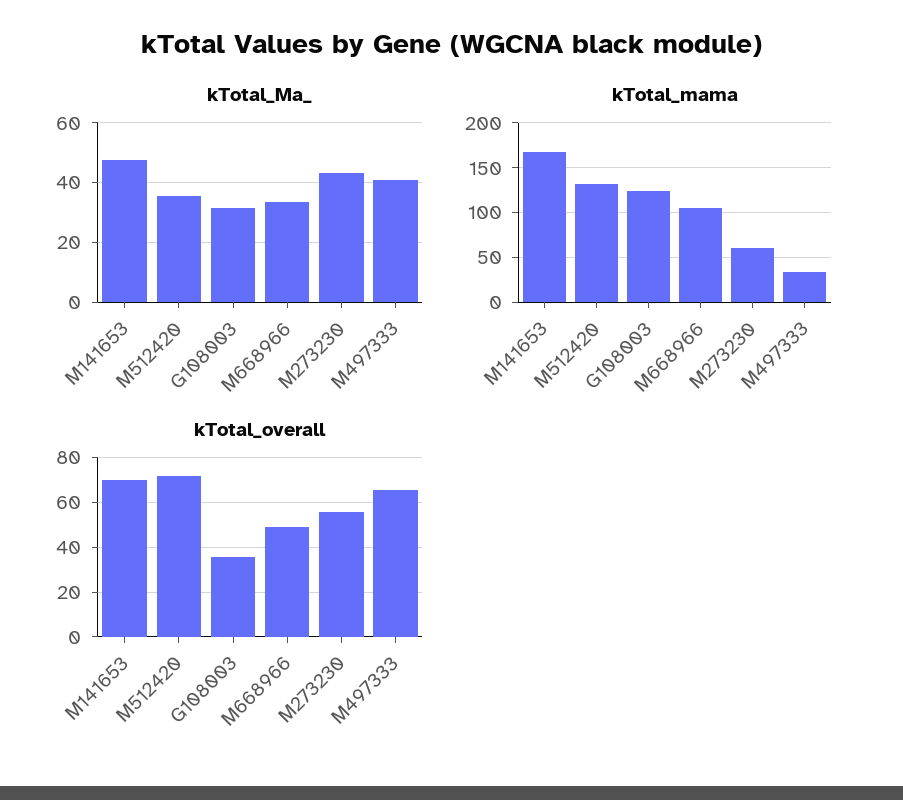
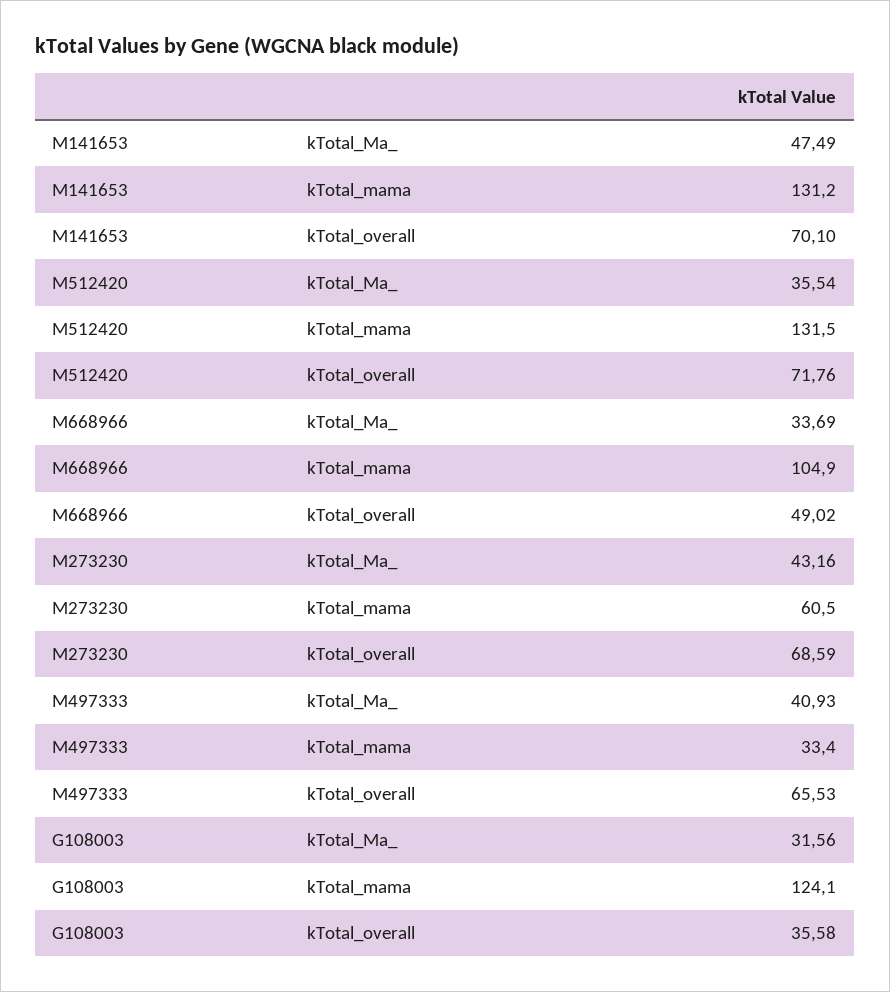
  {
    "kTotal_Ma_": {
      "M141653": 47.49,
      "M512420": 35.54,
      "G108003": 31.56,
      "M668966": 33.69,
      "M273230": 43.16,
      "M497333": 40.93
    },
    "kTotal_mama": {
-     "M141653": 170,
+     "M141653": 131.2,
      "M512420": 131.5,
      "G108003": 124.1,
      "M668966": 104.9,
      "M273230": 60.5,
      "M497333": 33.4
    },
    "kTotal_overall": {
      "M141653": 70.1,
      "M512420": 71.76,
      "G108003": 35.58,
      "M668966": 49.02,
-     "M273230": 55,
+     "M273230": 68.59,
      "M497333": 65.53
    }
  }

